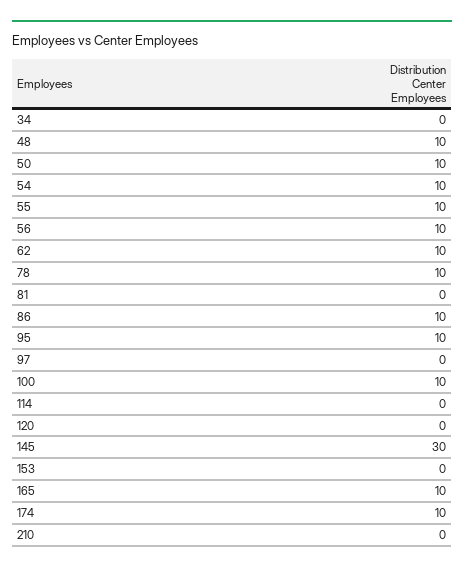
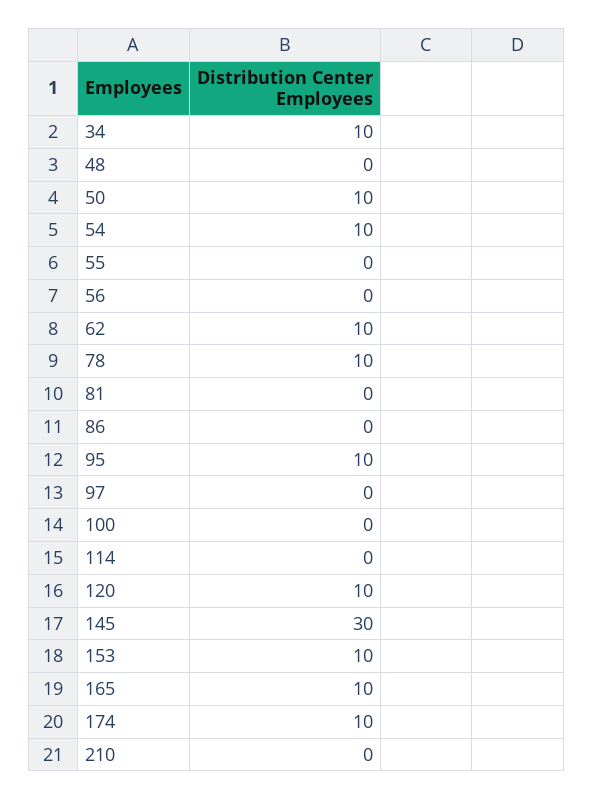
  {
-   "34": 0,
+   "34": 10,
-   "48": 10,
+   "48": 0,
    "50": 10,
    "54": 10,
-   "55": 10,
+   "55": 0,
-   "56": 10,
+   "56": 0,
    "62": 10,
    "78": 10,
    "81": 0,
-   "86": 10,
+   "86": 0,
    "95": 10,
    "97": 0,
-   "100": 10,
+   "100": 0,
    "114": 0,
-   "120": 0,
+   "120": 10,
    "145": 30,
-   "153": 0,
+   "153": 10,
    "165": 10,
    "174": 10,
    "210": 0
  }

